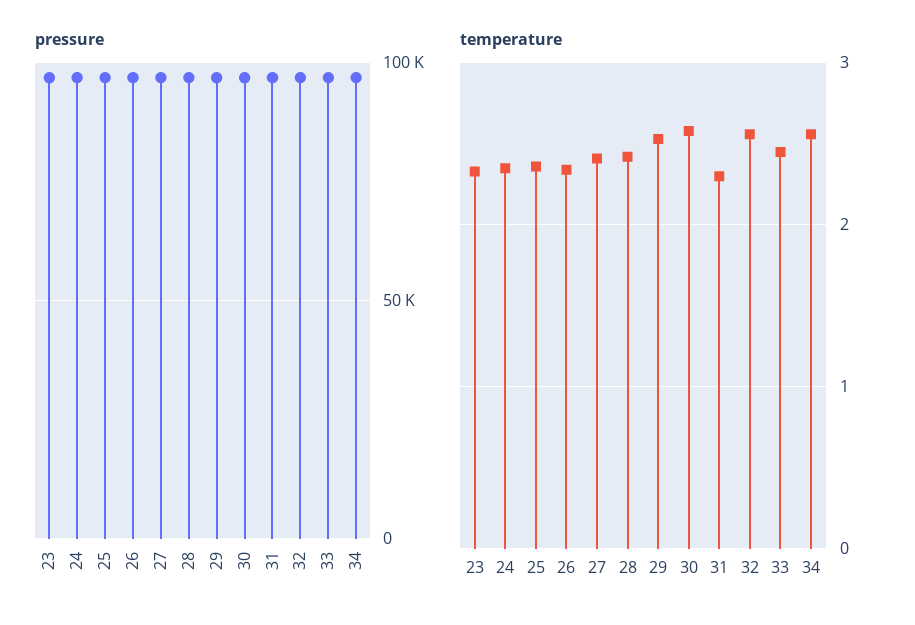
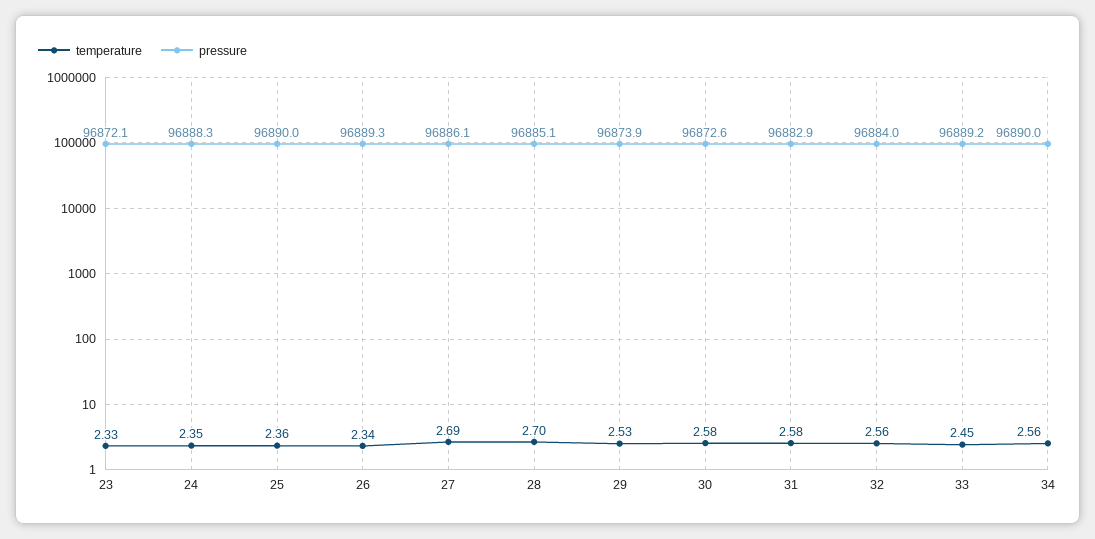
  {
    "pressure": {
      "23": 96872.1,
      "24": 96888.3,
      "25": 96890,
      "26": 96889.3,
      "27": 96886.1,
      "28": 96885.1,
      "29": 96873.9,
      "30": 96872.6,
      "31": 96882.9,
      "32": 96884,
      "33": 96889.2,
      "34": 96890
    },
    "temperature": {
      "23": 2.33,
      "24": 2.35,
      "25": 2.36,
      "26": 2.34,
-     "27": 2.4,
+     "27": 2.69,
-     "28": 2.4,
+     "28": 2.7,
      "29": 2.53,
      "30": 2.58,
-     "31": 2.3,
+     "31": 2.58,
      "32": 2.56,
      "33": 2.45,
      "34": 2.56
    }
  }

